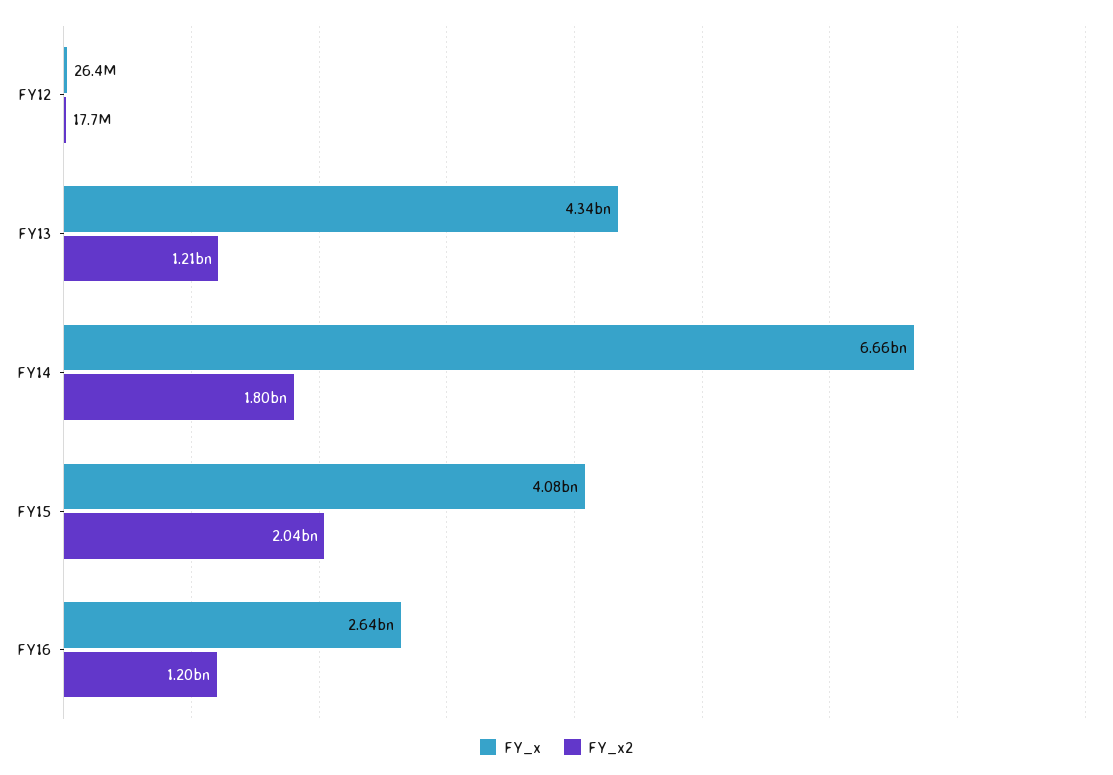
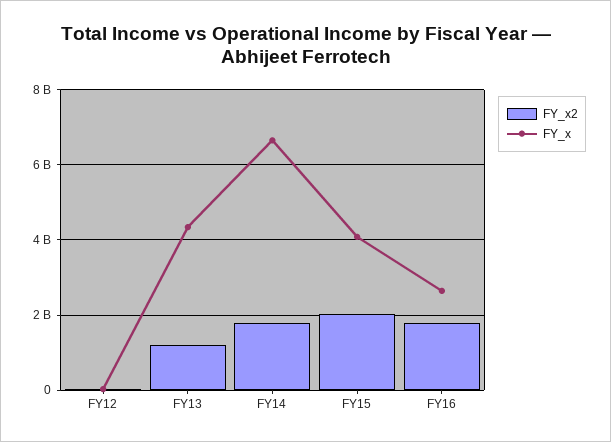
  {
    "FY_x": {
      "FY12": 26400000,
      "FY13": 4340000000,
      "FY14": 6660000000,
      "FY15": 4080000000,
      "FY16": 2640000000
    },
    "FY_x2": {
      "FY12": 17700000,
      "FY13": 1210000000,
      "FY14": 1800000000,
      "FY15": 2040000000,
-     "FY16": 1200000000
+     "FY16": 1800000000
    }
  }

